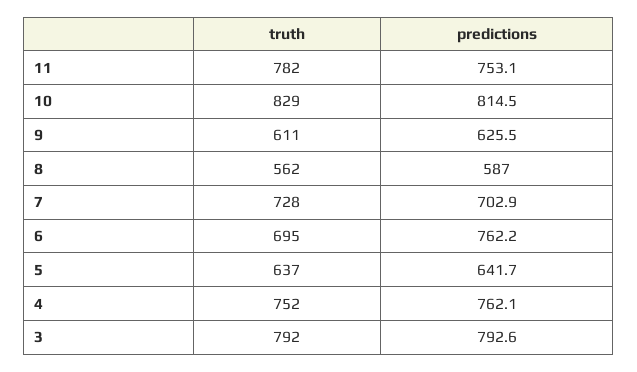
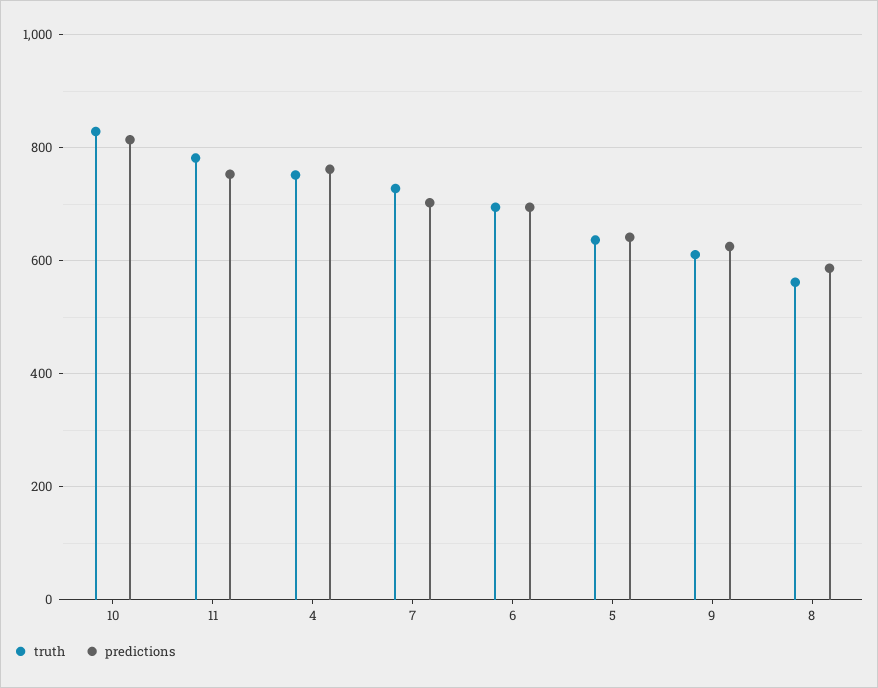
  {
    "truth": {
      "11": 782,
      "10": 829,
      "9": 611,
      "8": 562,
      "7": 728,
      "6": 695,
      "5": 637,
-     "4": 752,
+     "4": 752
-     "3": 792
    },
    "predictions": {
      "11": 753.1,
      "10": 814.5,
      "9": 625.5,
      "8": 587,
      "7": 702.9,
-     "6": 762.2,
+     "6": 700,
      "5": 641.7,
-     "4": 762.1,
+     "4": 762.1
-     "3": 792.6
    }
  }

